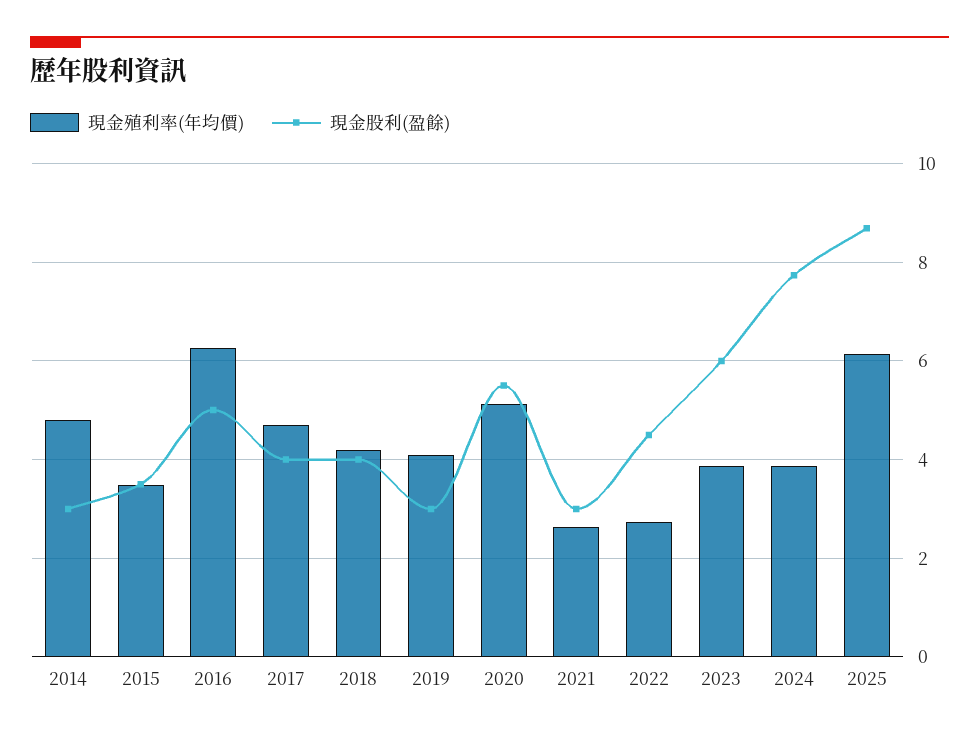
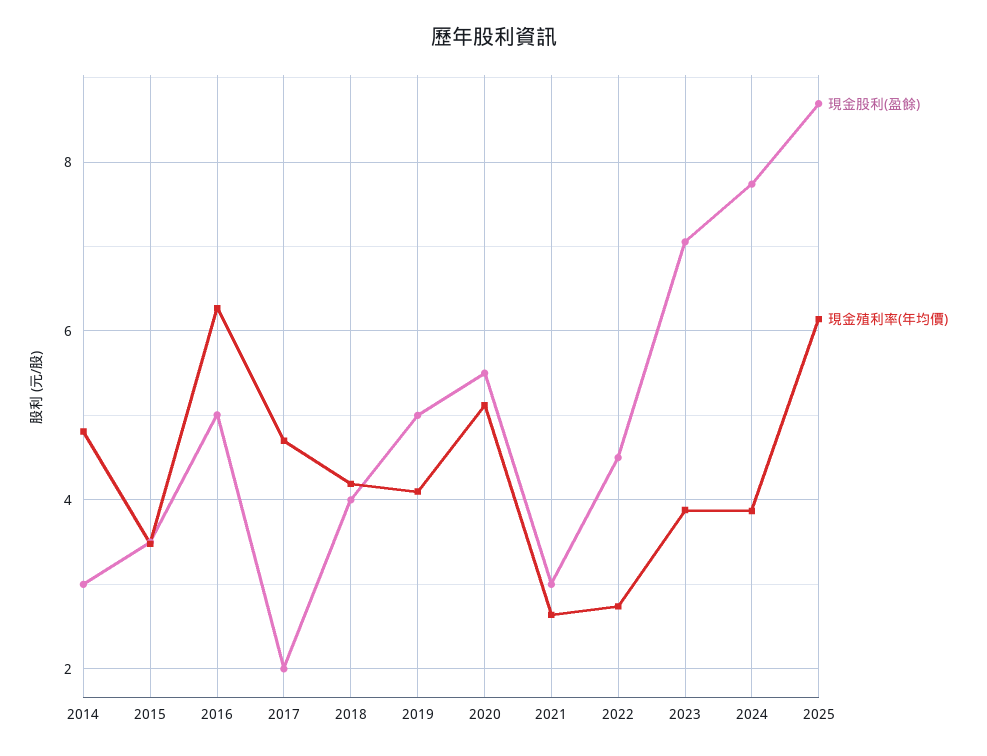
  {
    "現金殖利率(年均價)": {
      "2014": 4.8,
      "2015": 3.4,
      "2016": 6.2,
      "2017": 4.8,
      "2018": 4.2,
      "2019": 4.2,
      "2020": 5.2,
      "2021": 2.6,
      "2022": 2.8,
      "2023": 3.8,
      "2024": 3.8,
      "2025": 6.2
    },
    "現金股利(盈餘)": {
      "2014": 3,
      "2015": 3.6,
      "2016": 5,
-     "2017": 4,
+     "2017": 2,
      "2018": 4,
-     "2019": 3,
+     "2019": 5,
      "2020": 5.6,
      "2021": 3,
      "2022": 4.6,
-     "2023": 6,
+     "2023": 7,
      "2024": 7.8,
      "2025": 8.6
    }
  }

